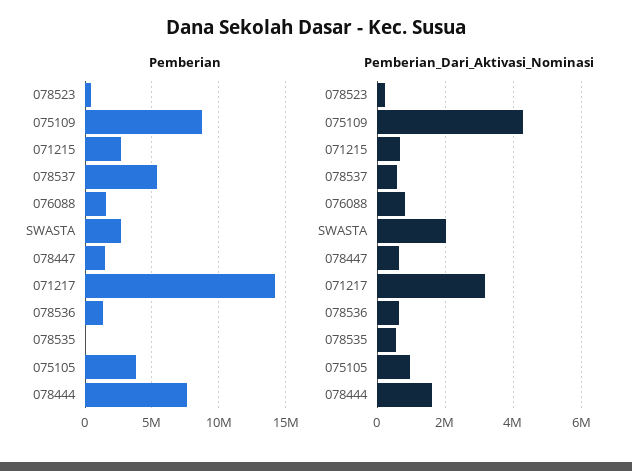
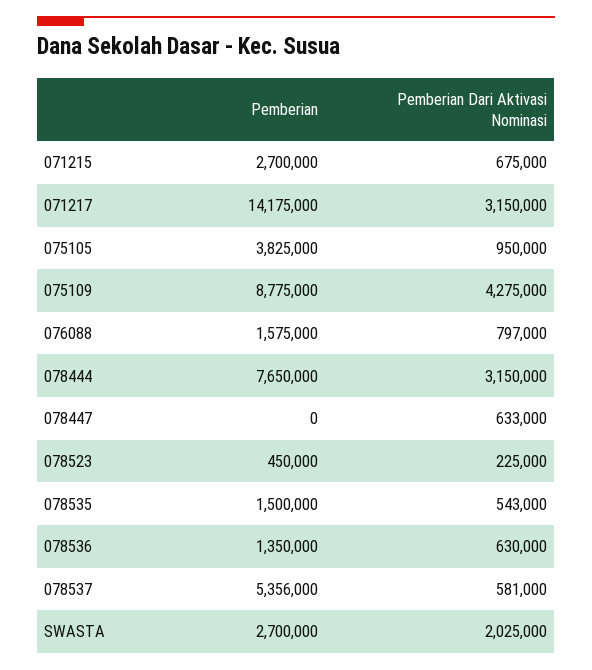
  {
    "Pemberian": {
      "078523": 450000,
      "075109": 8775000,
      "071215": 2700000,
      "078537": 5356000,
      "076088": 1575000,
      "SWASTA": 2700000,
-     "078447": 1500000,
+     "078447": 0,
      "071217": 14175000,
      "078536": 1350000,
-     "078535": 0,
+     "078535": 1500000,
      "075105": 3825000,
      "078444": 7650000
    },
    "Pemberian_Dari_Aktivasi_Nominasi": {
      "078523": 225000,
      "075109": 4275000,
      "071215": 675000,
      "078537": 581000,
      "076088": 797000,
      "SWASTA": 2025000,
      "078447": 633000,
      "071217": 3150000,
      "078536": 630000,
      "078535": 543000,
      "075105": 950000,
-     "078444": 1600000
+     "078444": 3150000
    }
  }

